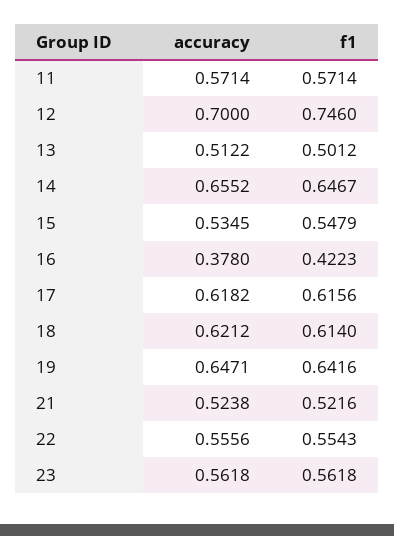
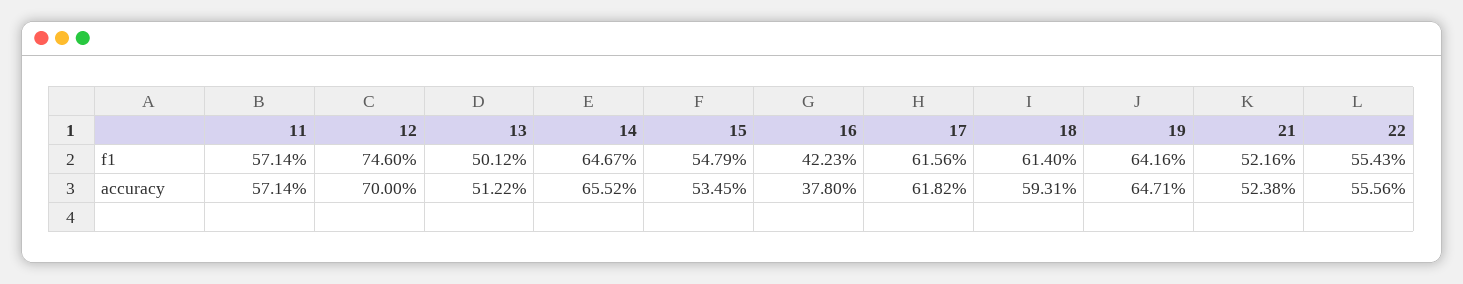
  {
    "accuracy": {
      "11": 0.5714,
      "12": 0.7,
      "13": 0.5122,
      "14": 0.6552,
      "15": 0.5345,
      "16": 0.378,
      "17": 0.6182,
-     "18": 0.6212,
+     "18": 0.5931,
      "19": 0.6471,
      "21": 0.5238,
-     "22": 0.5556,
+     "22": 0.5556
-     "23": 0.5618
    },
    "f1": {
      "11": 0.5714,
      "12": 0.746,
      "13": 0.5012,
      "14": 0.6467,
      "15": 0.5479,
      "16": 0.4223,
      "17": 0.6156,
      "18": 0.614,
      "19": 0.6416,
      "21": 0.5216,
-     "22": 0.5543,
+     "22": 0.5543
-     "23": 0.5618
    }
  }

